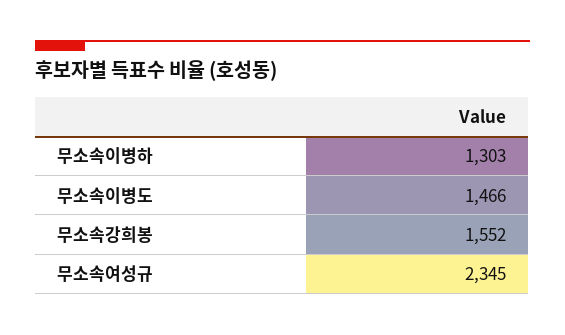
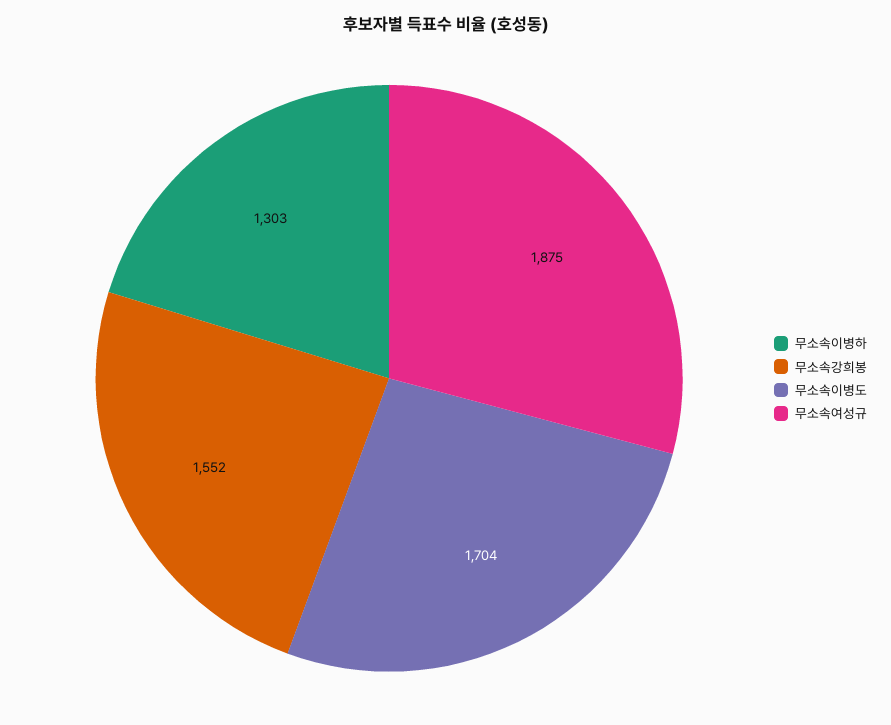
  {
    "무소속이병하": 1303,
-   "무소속이병도": 1466,
+   "무소속이병도": 1704,
    "무소속강희봉": 1552,
-   "무소속여성규": 2345
+   "무소속여성규": 1875
  }

